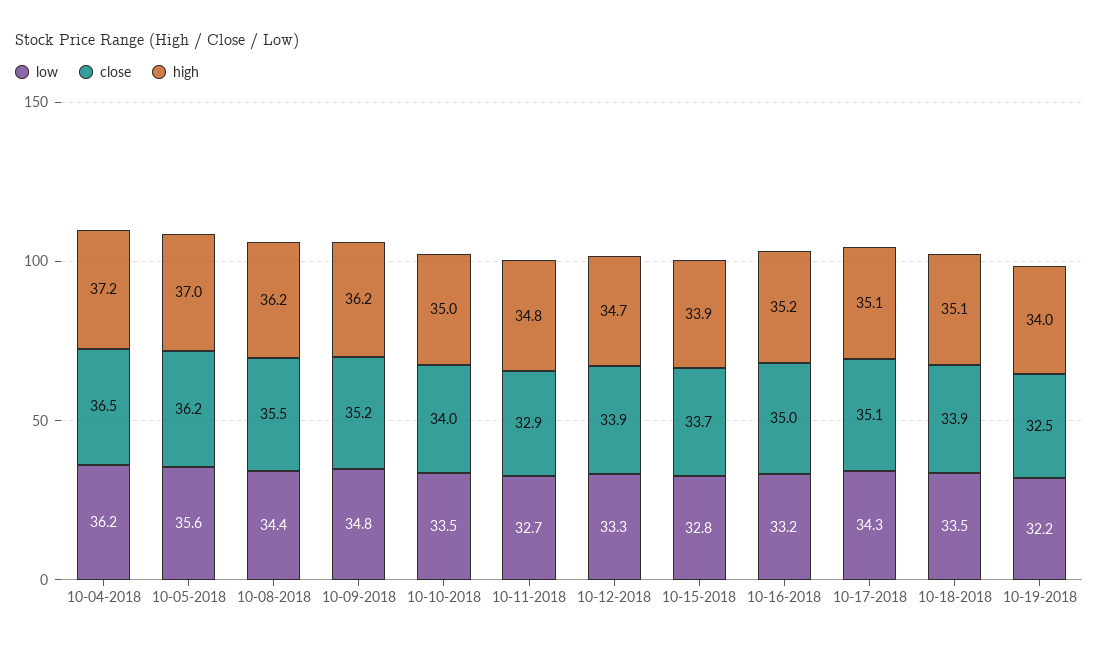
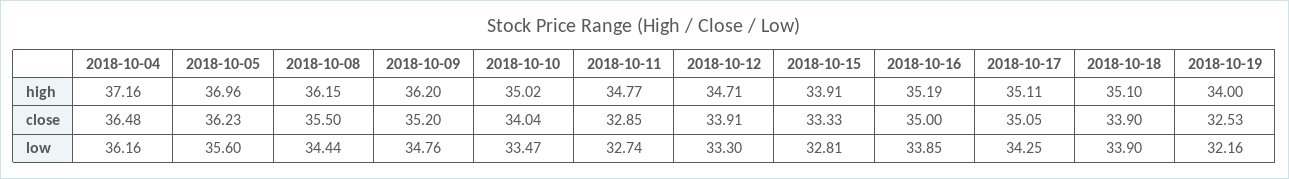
  {
    "low": {
      "10-04-2018": 36.16,
      "10-05-2018": 35.6,
      "10-08-2018": 34.44,
      "10-09-2018": 34.76,
      "10-10-2018": 33.47,
      "10-11-2018": 32.74,
      "10-12-2018": 33.3,
      "10-15-2018": 32.81,
-     "10-16-2018": 33.2,
+     "10-16-2018": 33.85,
      "10-17-2018": 34.25,
-     "10-18-2018": 33.5,
+     "10-18-2018": 33.9,
      "10-19-2018": 32.16
    },
    "close": {
      "10-04-2018": 36.48,
      "10-05-2018": 36.23,
      "10-08-2018": 35.5,
      "10-09-2018": 35.2,
      "10-10-2018": 34.04,
      "10-11-2018": 32.85,
      "10-12-2018": 33.91,
-     "10-15-2018": 33.7,
+     "10-15-2018": 33.33,
      "10-16-2018": 35,
      "10-17-2018": 35.05,
      "10-18-2018": 33.9,
      "10-19-2018": 32.53
    },
    "high": {
      "10-04-2018": 37.16,
      "10-05-2018": 36.96,
      "10-08-2018": 36.15,
      "10-09-2018": 36.2,
      "10-10-2018": 35.02,
      "10-11-2018": 34.77,
      "10-12-2018": 34.71,
      "10-15-2018": 33.91,
      "10-16-2018": 35.19,
      "10-17-2018": 35.11,
      "10-18-2018": 35.1,
      "10-19-2018": 34
    }
  }

